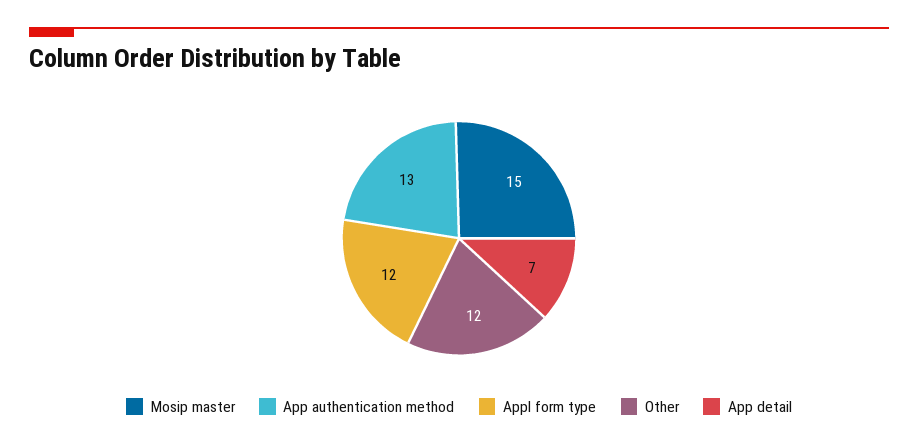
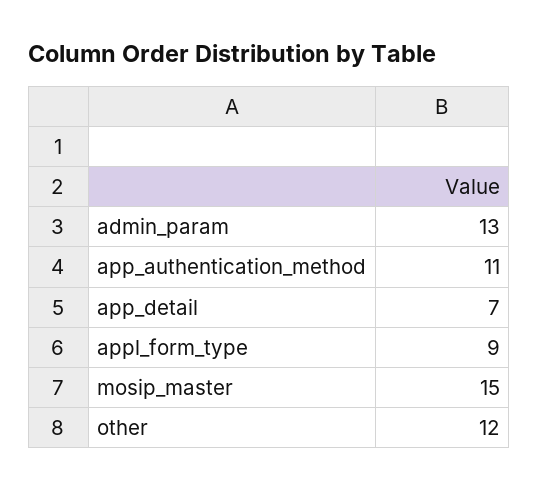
  {
    "Mosip master": 15,
-   "App authentication method": 13,
+   "App authentication method": 11,
-   "Appl form type": 12,
+   "Appl form type": 9,
    "Other": 12,
-   "App detail": 7
+   "App detail": 7,
+   "admin_param": 13
  }

